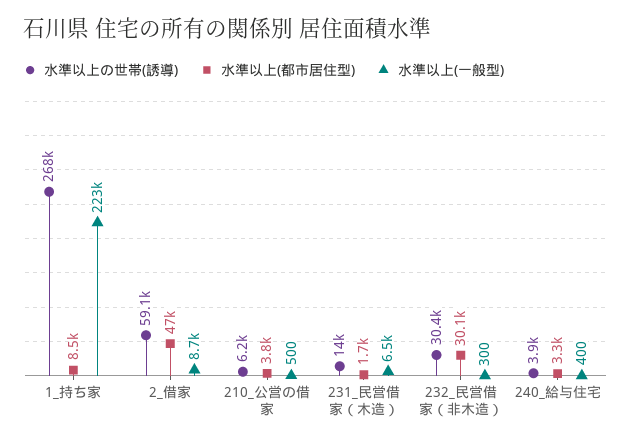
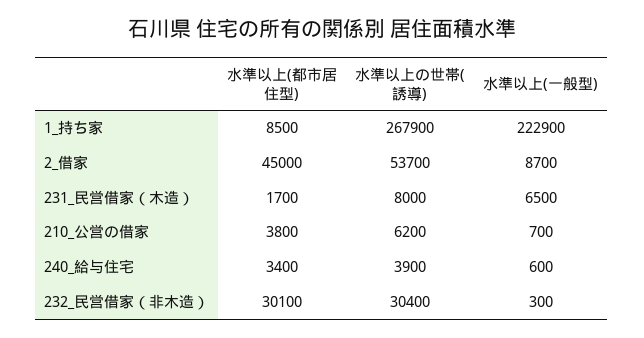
  {
    "水準以上の世帯(誘導)": {
-     "1_持ち家": 268000,
+     "1_持ち家": 267900,
-     "2_借家": 59100,
+     "2_借家": 53700,
      "210_公営の借家": 6200,
-     "231_民営借家（木造）": 14000,
+     "231_民営借家（木造）": 8000,
      "232_民営借家（非木造）": 30400,
      "240_給与住宅": 3900
    },
    "水準以上(都市居住型)": {
      "1_持ち家": 8500,
-     "2_借家": 47000,
+     "2_借家": 45000,
      "210_公営の借家": 3800,
      "231_民営借家（木造）": 1700,
      "232_民営借家（非木造）": 30100,
-     "240_給与住宅": 3300
+     "240_給与住宅": 3400
    },
    "水準以上(一般型)": {
      "1_持ち家": 222900,
      "2_借家": 8700,
-     "210_公営の借家": 500,
+     "210_公営の借家": 700,
      "231_民営借家（木造）": 6500,
      "232_民営借家（非木造）": 300,
-     "240_給与住宅": 400
+     "240_給与住宅": 600
    }
  }

